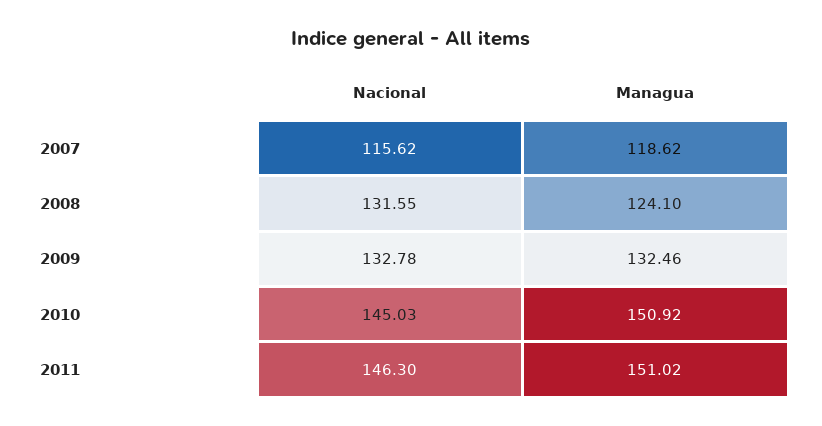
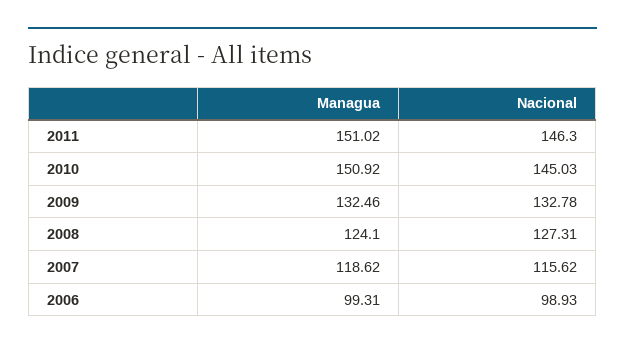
  {
    "Nacional": {
      "2007": 115.62,
-     "2008": 131.55,
+     "2008": 127.31,
      "2009": 132.78,
      "2010": 145.03,
-     "2011": 146.3
+     "2011": 146.3,
+     "2006": 98.93
    },
    "Managua": {
      "2007": 118.62,
      "2008": 124.1,
      "2009": 132.46,
      "2010": 150.92,
-     "2011": 151.02
+     "2011": 151.02,
+     "2006": 99.31
    }
  }

